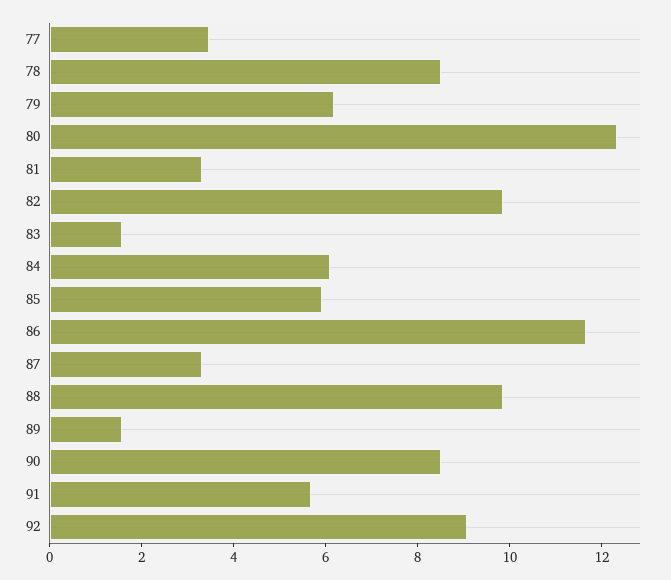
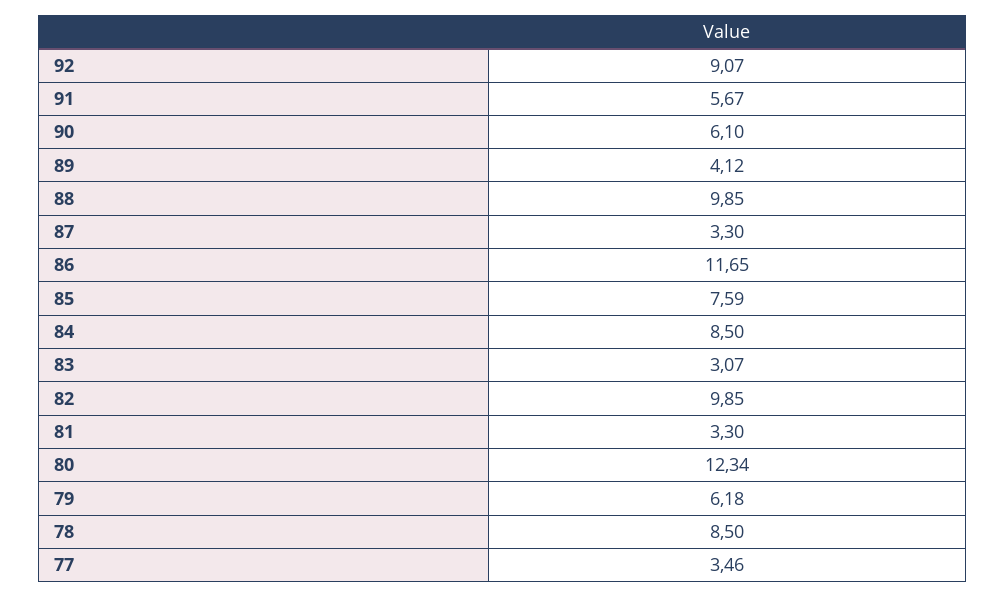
  {
    "77": 3.46,
    "78": 8.5,
    "79": 6.18,
    "80": 12.34,
    "81": 3.3,
    "82": 9.85,
-   "83": 1.5,
+   "83": 3.07,
-   "84": 6,
+   "84": 8.5,
-   "85": 6,
+   "85": 7.59,
    "86": 11.65,
    "87": 3.3,
    "88": 9.85,
-   "89": 1.5,
+   "89": 4.12,
-   "90": 8.5,
+   "90": 6.1,
    "91": 5.67,
    "92": 9.07
  }

